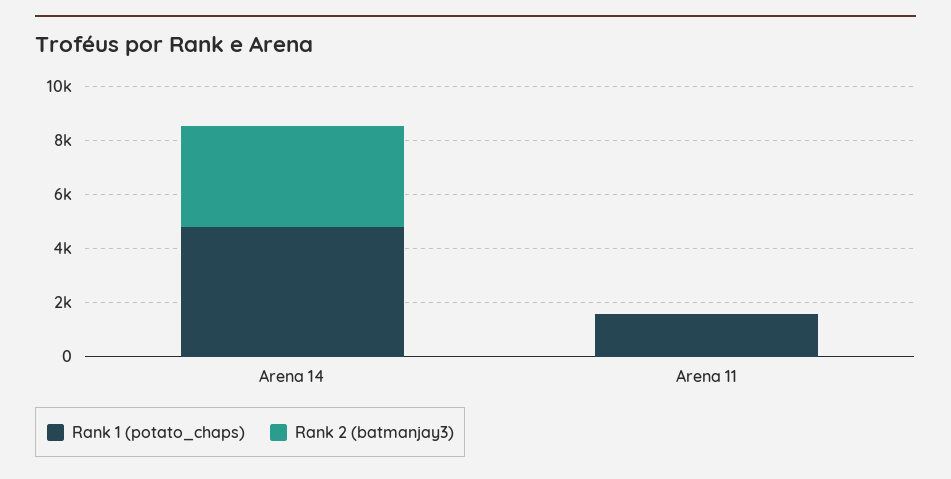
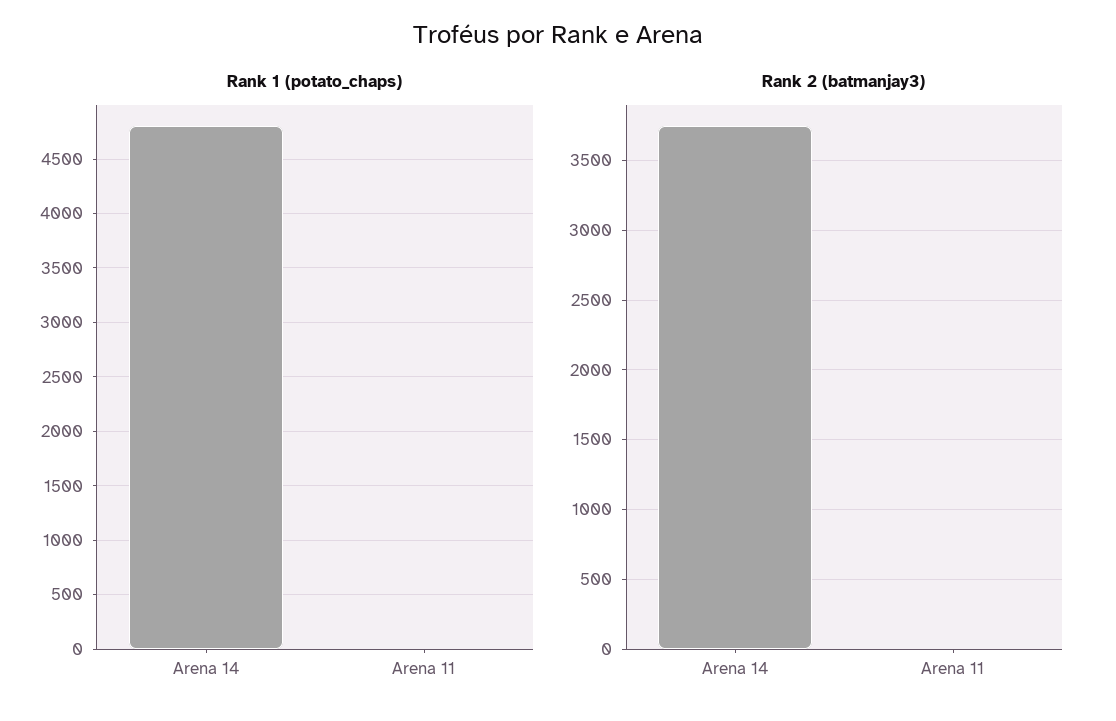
  {
    "Rank 1 (potato_chaps)": {
      "Arena 14": 4800,
-     "Arena 11": 1500
+     "Arena 11": 0
    },
    "Rank 2 (batmanjay3)": {
      "Arena 14": 3750,
      "Arena 11": 0
    }
  }

